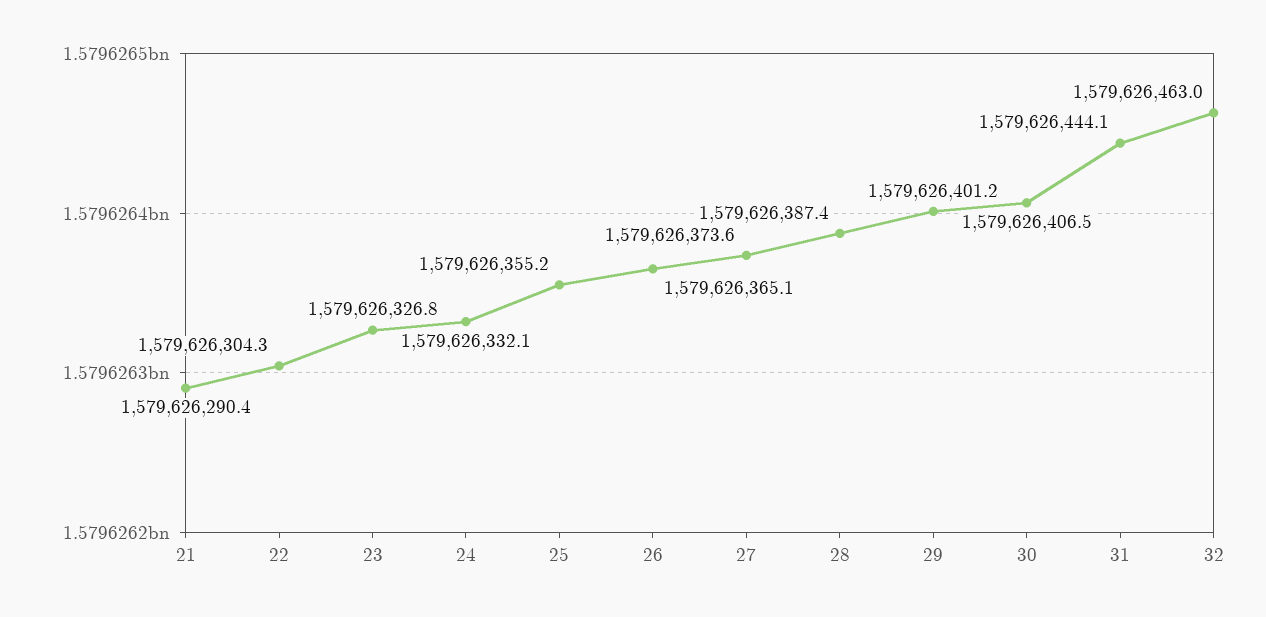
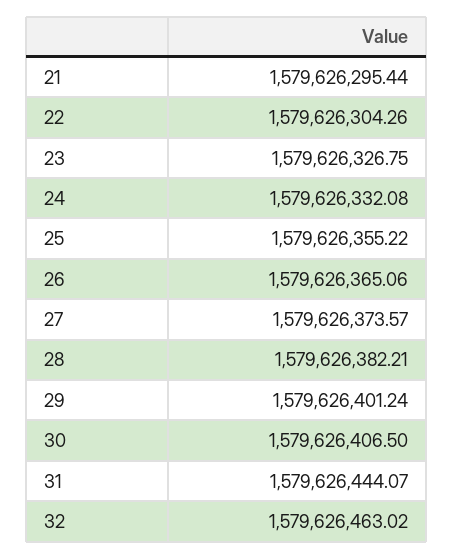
  {
-   "21": 1579626290.4,
+   "21": 1579626295.44,
    "22": 1579626304.26,
    "23": 1579626326.75,
    "24": 1579626332.08,
    "25": 1579626355.22,
    "26": 1579626365.06,
    "27": 1579626373.57,
-   "28": 1579626387.4,
+   "28": 1579626382.21,
    "29": 1579626401.24,
    "30": 1579626406.5,
    "31": 1579626444.07,
    "32": 1579626463.02
  }

